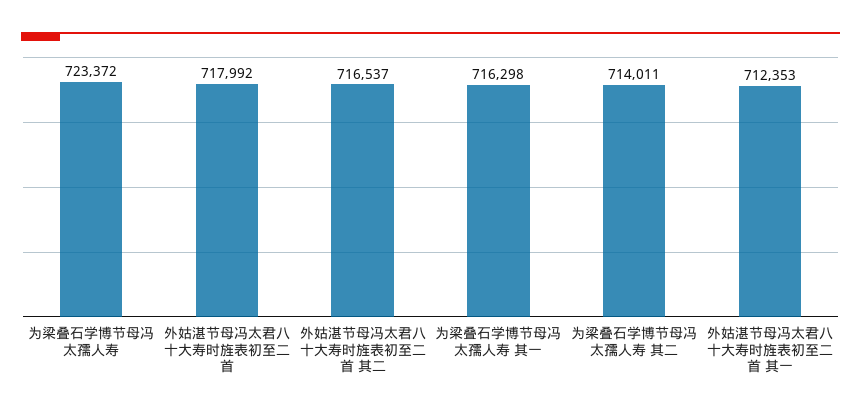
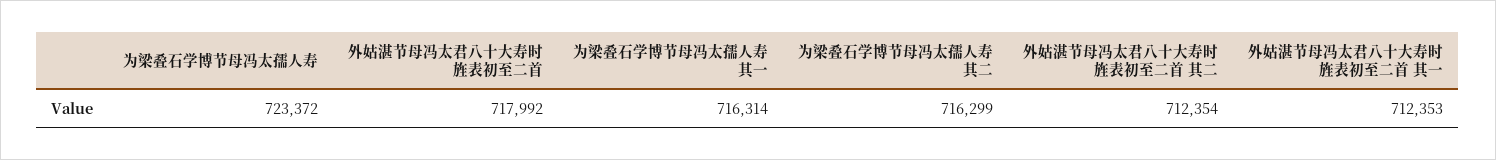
  {
    "为梁叠石学博节母冯太孺人寿": 723372,
    "外姑湛节母冯太君八十大寿时旌表初至二首": 717992,
-   "外姑湛节母冯太君八十大寿时旌表初至二首 其二": 716537,
+   "外姑湛节母冯太君八十大寿时旌表初至二首 其二": 712354,
-   "为梁叠石学博节母冯太孺人寿 其一": 716298,
+   "为梁叠石学博节母冯太孺人寿 其一": 716314,
-   "为梁叠石学博节母冯太孺人寿 其二": 714011,
+   "为梁叠石学博节母冯太孺人寿 其二": 716299,
    "外姑湛节母冯太君八十大寿时旌表初至二首 其一": 712353
  }

